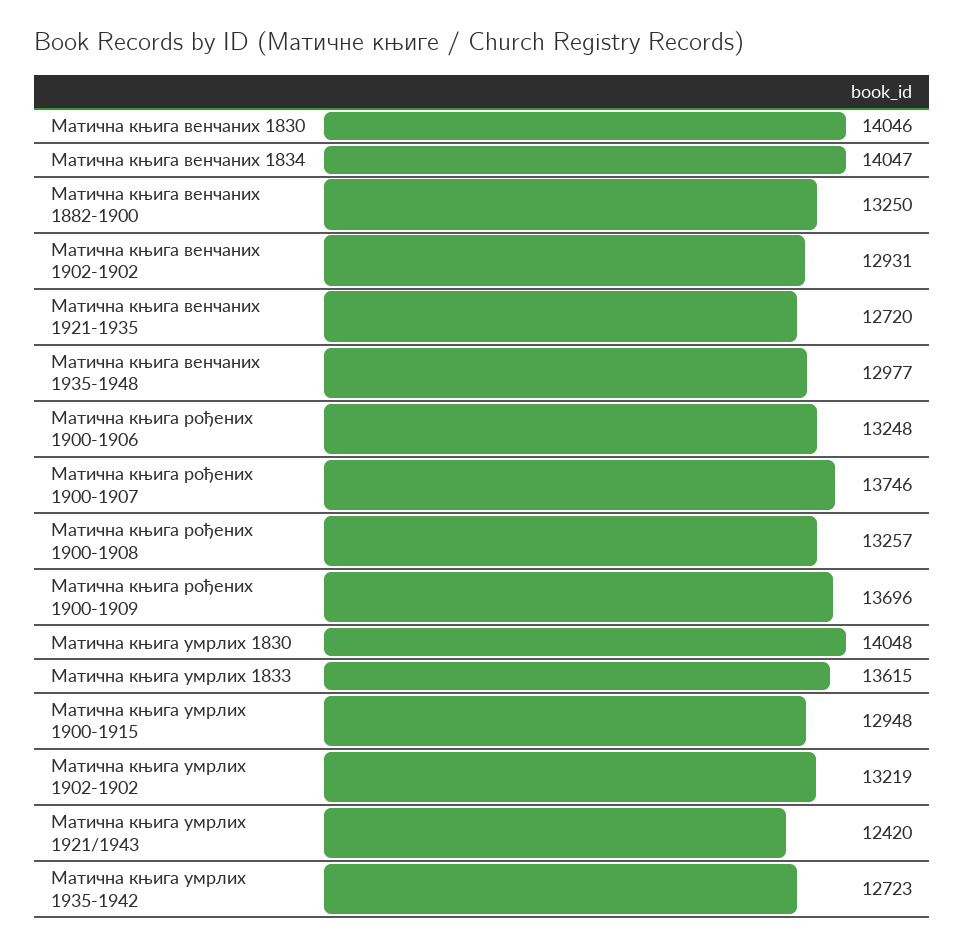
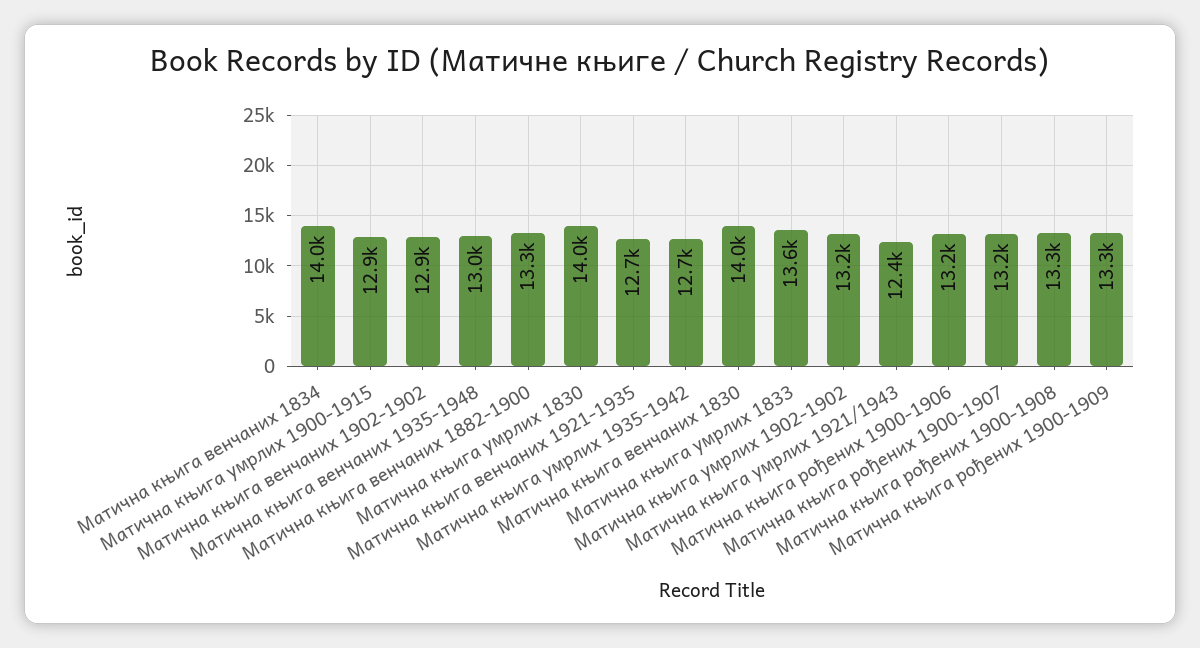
  {
    "Матична књига венчаних 1830": 14046,
    "Матична књига венчаних 1834": 14047,
    "Матична књига венчаних 1882-1900": 13250,
    "Матична књига венчаних 1902-1902": 12931,
    "Матична књига венчаних 1921-1935": 12720,
    "Матична књига венчаних 1935-1948": 12977,
    "Матична књига рођених 1900-1906": 13248,
-   "Матична књига рођених 1900-1907": 13746,
+   "Матична књига рођених 1900-1907": 13200,
    "Матична књига рођених 1900-1908": 13257,
-   "Матична књига рођених 1900-1909": 13696,
+   "Матична књига рођених 1900-1909": 13300,
    "Матична књига умрлих 1830": 14048,
    "Матична књига умрлих 1833": 13615,
    "Матична књига умрлих 1900-1915": 12948,
    "Матична књига умрлих 1902-1902": 13219,
    "Матична књига умрлих 1921/1943": 12420,
    "Матична књига умрлих 1935-1942": 12723
  }

